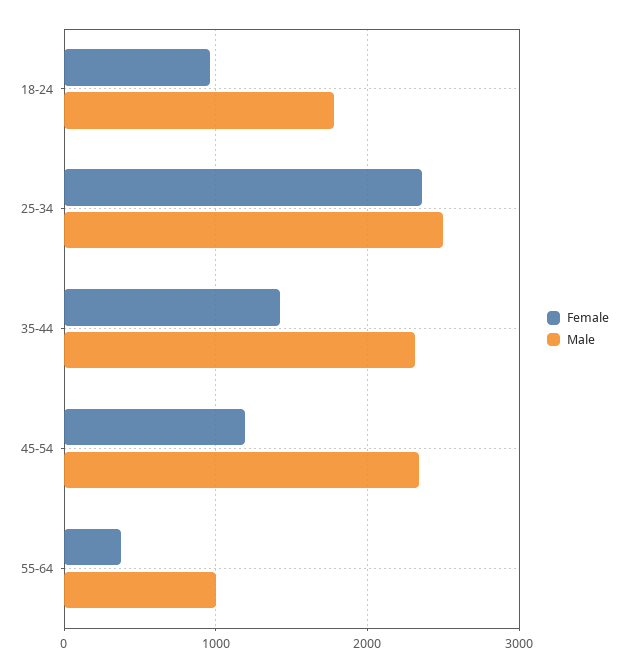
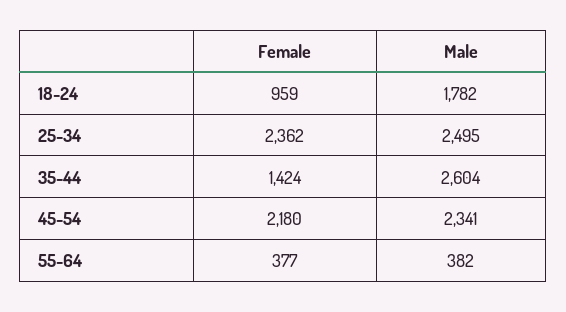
  {
    "Female": {
      "18-24": 959,
      "25-34": 2362,
      "35-44": 1424,
-     "45-54": 1200,
+     "45-54": 2180,
      "55-64": 377
    },
    "Male": {
      "18-24": 1782,
      "25-34": 2495,
-     "35-44": 2300,
+     "35-44": 2604,
      "45-54": 2341,
-     "55-64": 1000
+     "55-64": 382
    }
  }

